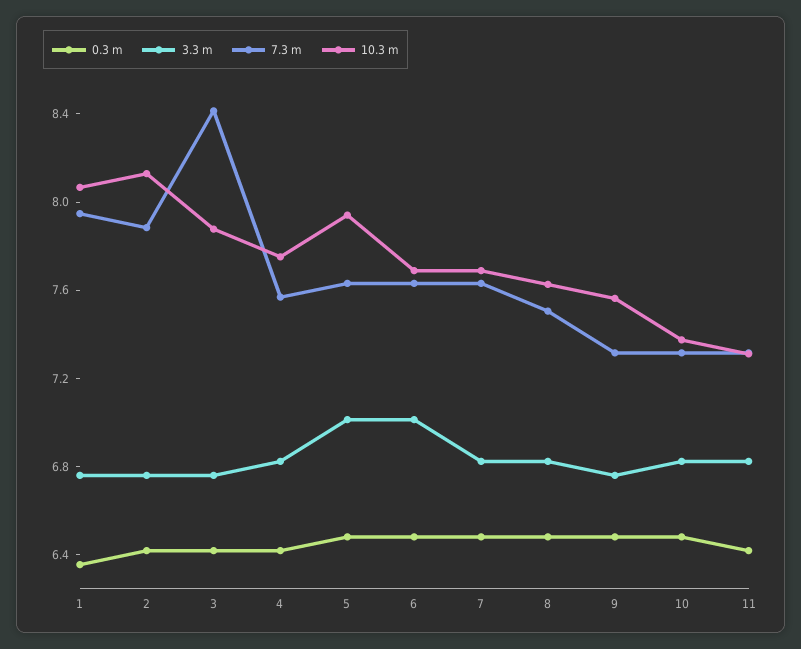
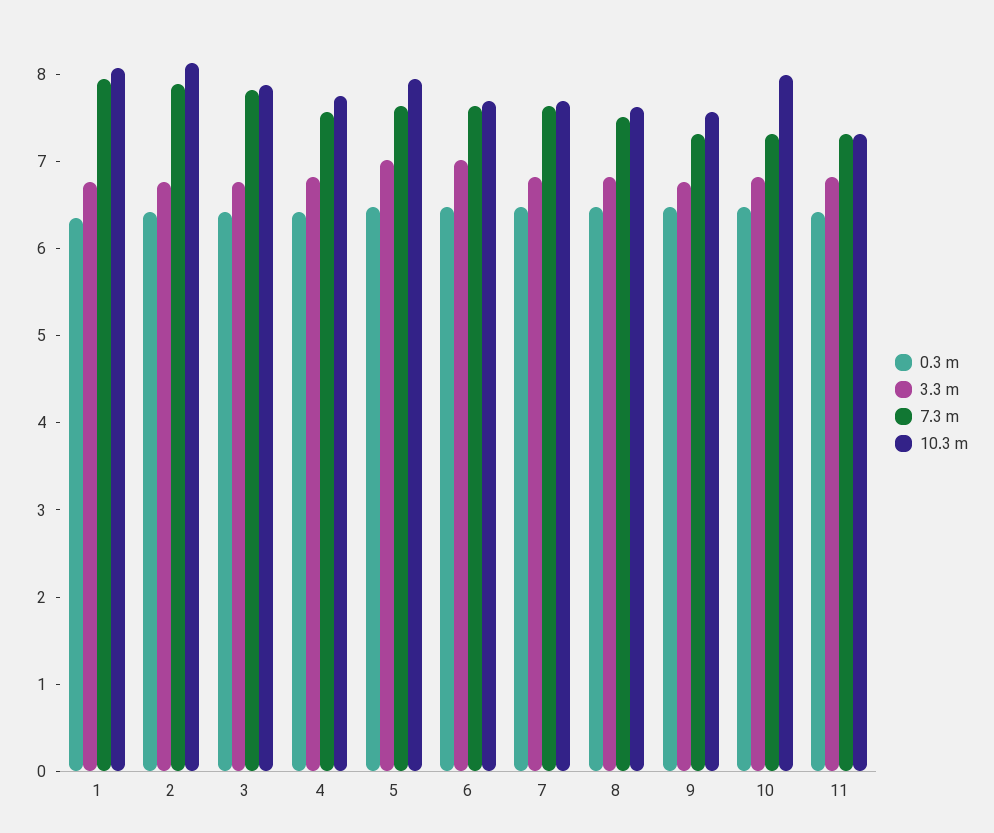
  {
    "0.3 m": {
      "1": 6.4,
      "2": 6.4,
      "3": 6.4,
      "4": 6.4,
      "5": 6.5,
      "6": 6.5,
      "7": 6.5,
      "8": 6.5,
      "9": 6.5,
      "10": 6.5,
      "11": 6.4
    },
    "3.3 m": {
      "1": 6.8,
      "2": 6.8,
      "3": 6.8,
      "4": 6.8,
      "5": 7,
      "6": 7,
      "7": 6.8,
      "8": 6.8,
      "9": 6.8,
      "10": 6.8,
      "11": 6.8
    },
    "7.3 m": {
      "1": 7.9,
      "2": 7.9,
-     "3": 8.4,
+     "3": 7.8,
      "4": 7.6,
      "5": 7.6,
      "6": 7.6,
      "7": 7.6,
      "8": 7.5,
      "9": 7.3,
      "10": 7.3,
      "11": 7.3
    },
    "10.3 m": {
      "1": 8.1,
      "2": 8.1,
      "3": 7.9,
      "4": 7.8,
      "5": 7.9,
      "6": 7.7,
      "7": 7.7,
      "8": 7.6,
      "9": 7.6,
-     "10": 7.4,
+     "10": 8,
      "11": 7.3
    }
  }

